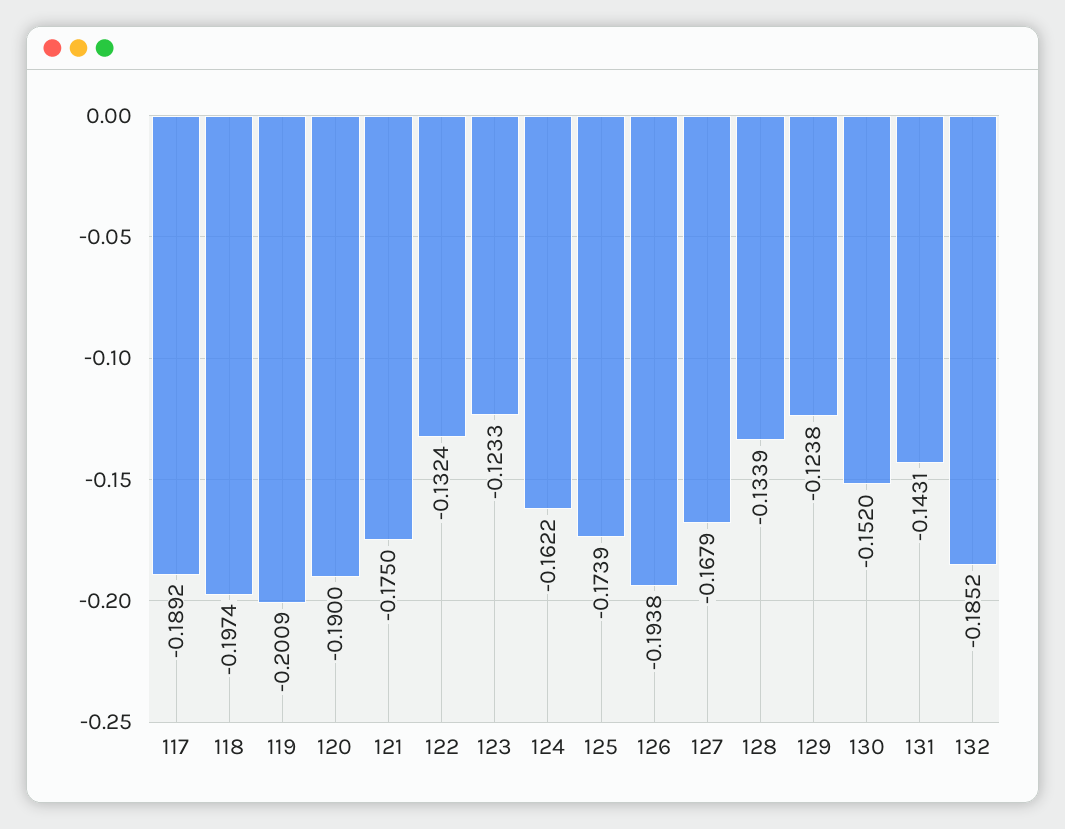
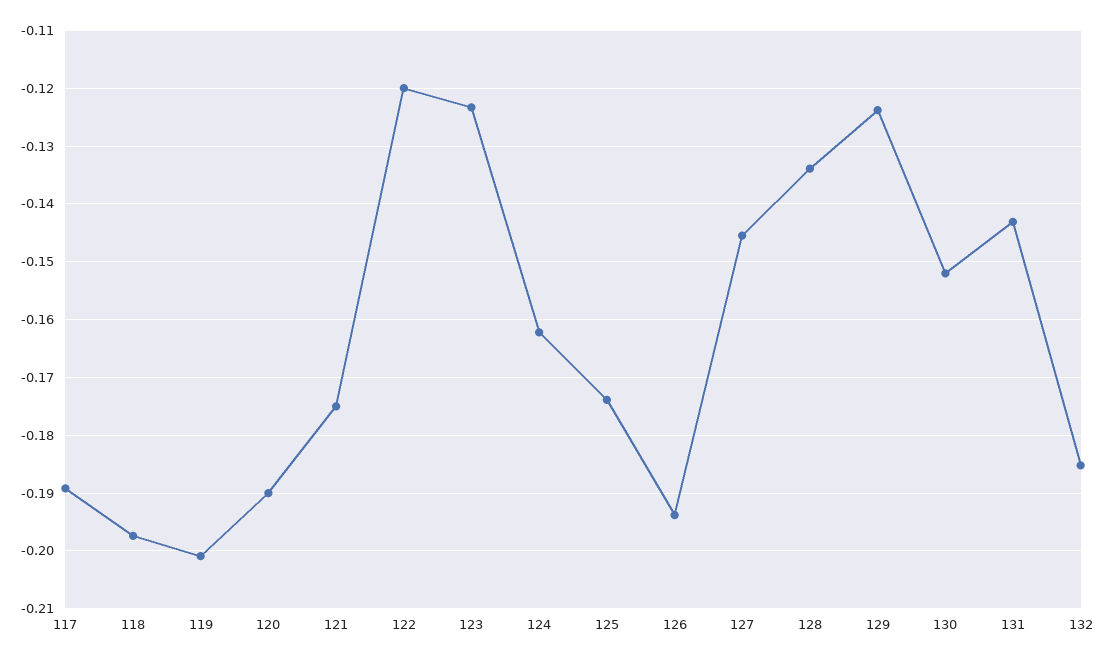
  {
    "117": -0.1892,
    "118": -0.1974,
    "119": -0.2009,
    "120": -0.19,
    "121": -0.175,
-   "122": -0.1324,
+   "122": -0.12,
    "123": -0.1233,
    "124": -0.1622,
    "125": -0.1739,
    "126": -0.1938,
-   "127": -0.1679,
+   "127": -0.146,
    "128": -0.1339,
    "129": -0.1238,
    "130": -0.152,
    "131": -0.1431,
    "132": -0.1852
  }

